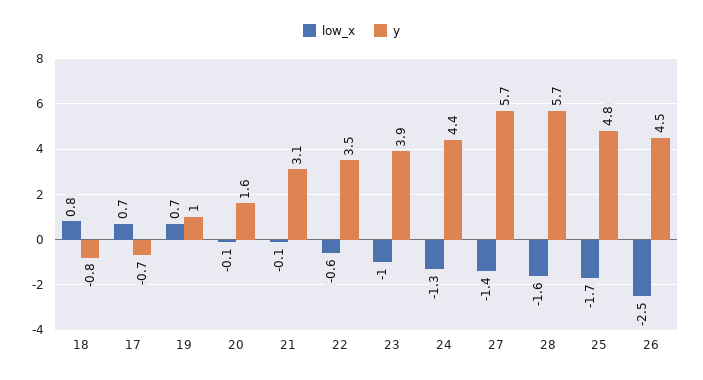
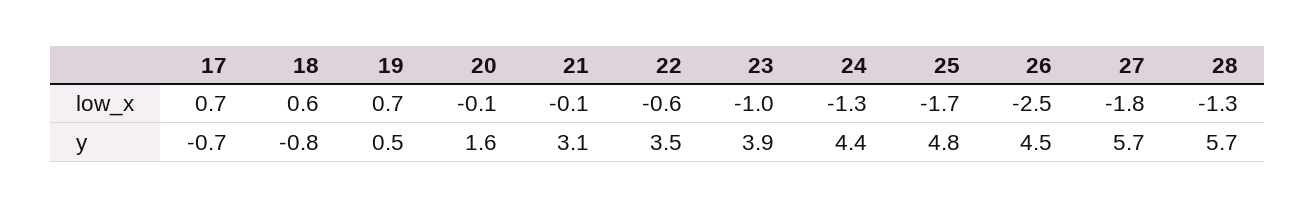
  {
    "low_x": {
-     "18": 0.8,
+     "18": 0.6,
      "17": 0.7,
      "19": 0.7,
      "20": -0.1,
      "21": -0.1,
      "22": -0.6,
      "23": -1,
      "24": -1.3,
-     "27": -1.4,
+     "27": -1.8,
-     "28": -1.6,
+     "28": -1.3,
      "25": -1.7,
      "26": -2.5
    },
    "y": {
      "18": -0.8,
      "17": -0.7,
-     "19": 1,
+     "19": 0.5,
      "20": 1.6,
      "21": 3.1,
      "22": 3.5,
      "23": 3.9,
      "24": 4.4,
      "27": 5.7,
      "28": 5.7,
      "25": 4.8,
      "26": 4.5
    }
  }

